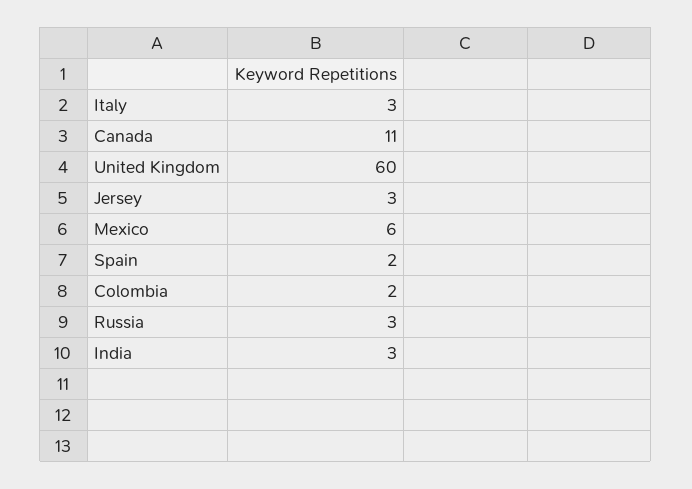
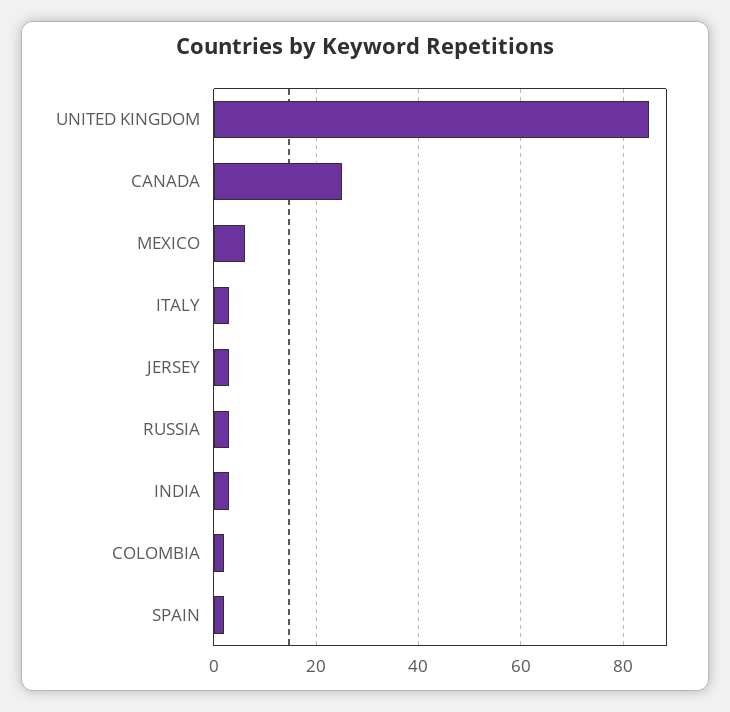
  {
    "Italy": 3,
-   "Canada": 11,
+   "Canada": 25,
-   "United Kingdom": 60,
+   "United Kingdom": 85,
    "Jersey": 3,
    "Mexico": 6,
    "Spain": 2,
    "Colombia": 2,
    "Russia": 3,
    "India": 3
  }

